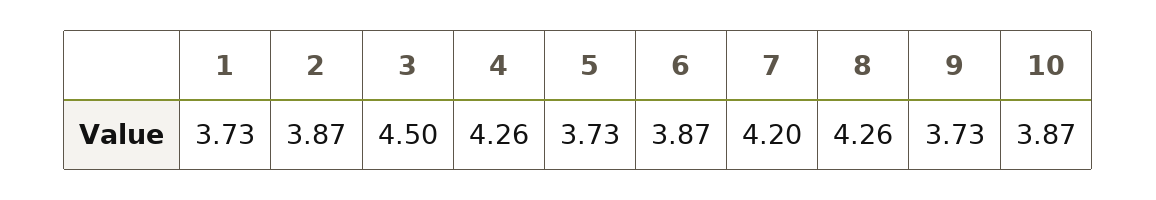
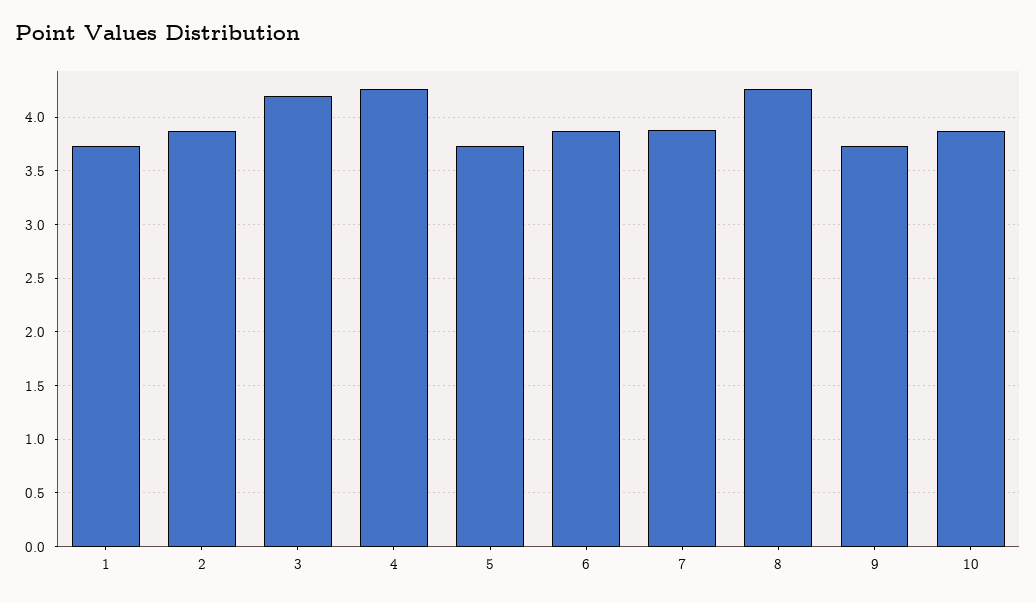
  {
    "1": 3.73,
    "2": 3.87,
-   "3": 4.5,
+   "3": 4.2,
    "4": 4.26,
    "5": 3.73,
    "6": 3.87,
-   "7": 4.2,
+   "7": 3.9,
    "8": 4.26,
    "9": 3.73,
    "10": 3.87
  }

